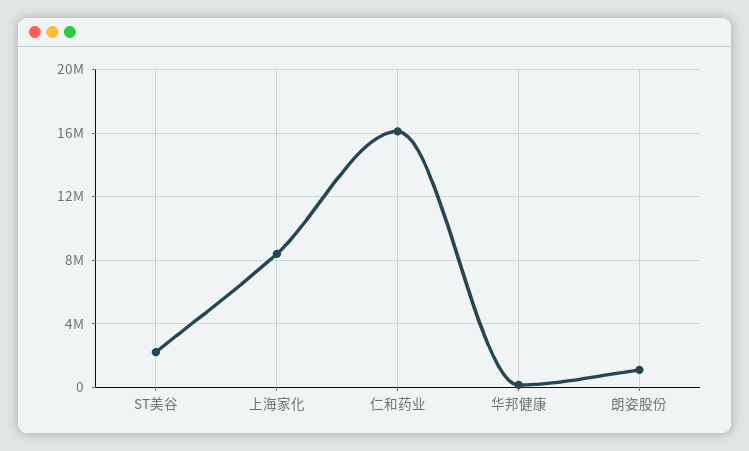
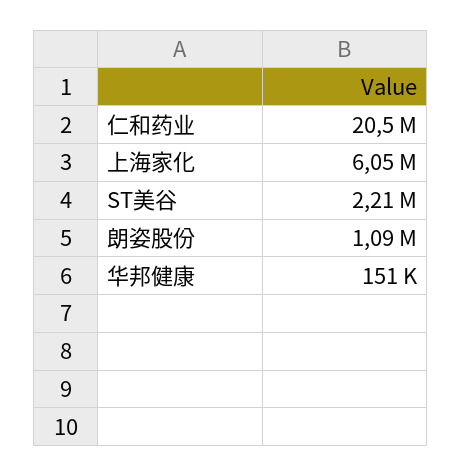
  {
    "ST美谷": 2210000,
-   "上海家化": 8500000,
+   "上海家化": 6050000,
-   "仁和药业": 16000000,
+   "仁和药业": 20500000,
    "华邦健康": 151000,
    "朗姿股份": 1090000
  }

